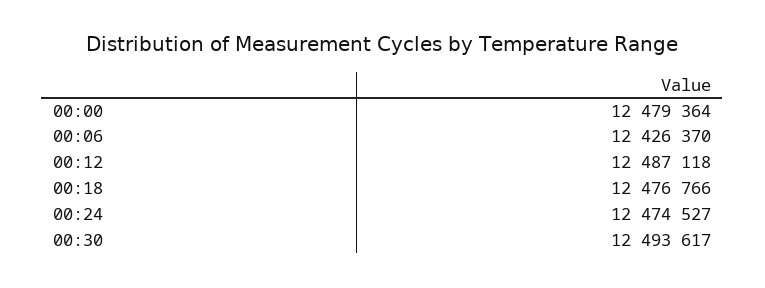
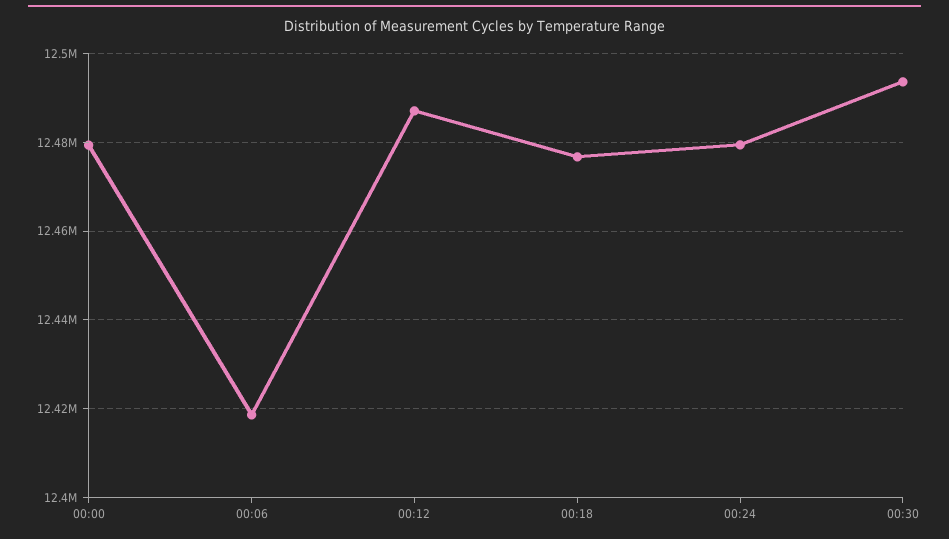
  {
    "00:00": 12479364,
-   "00:06": 12426370,
+   "00:06": 12418000,
    "00:12": 12487118,
    "00:18": 12476766,
-   "00:24": 12474527,
+   "00:24": 12480000,
    "00:30": 12493617
  }

